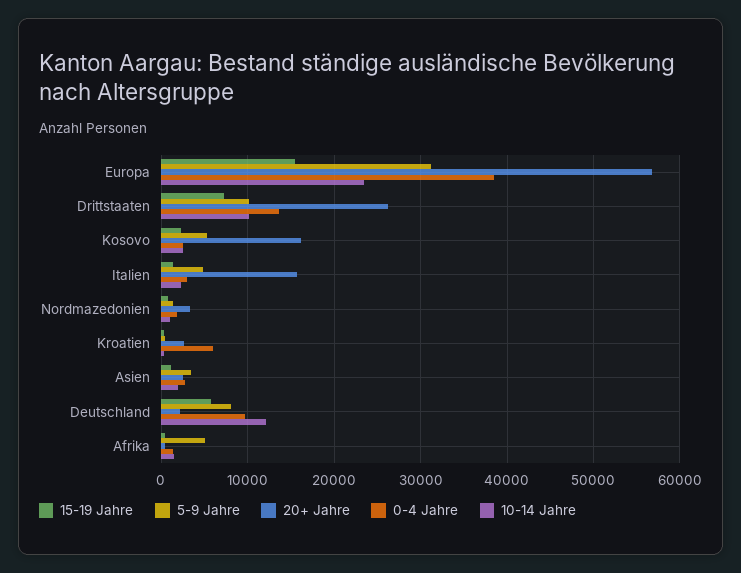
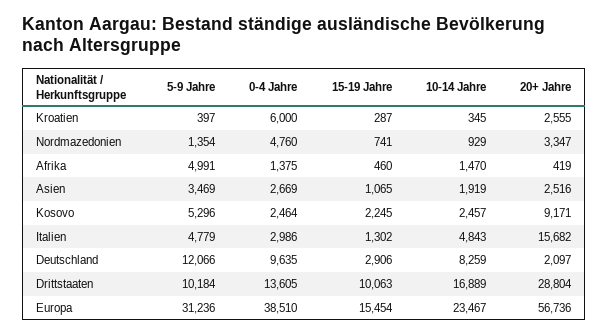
  {
    "15-19 Jahre": {
      "Europa": 15454,
-     "Drittstaaten": 7000,
+     "Drittstaaten": 10063,
      "Kosovo": 2245,
      "Italien": 1302,
      "Nordmazedonien": 741,
      "Kroatien": 287,
      "Asien": 1065,
-     "Deutschland": 6000,
+     "Deutschland": 2906,
      "Afrika": 460
    },
    "5-9 Jahre": {
      "Europa": 31236,
      "Drittstaaten": 10184,
      "Kosovo": 5296,
      "Italien": 4779,
      "Nordmazedonien": 1354,
      "Kroatien": 397,
      "Asien": 3469,
-     "Deutschland": 8000,
+     "Deutschland": 12066,
      "Afrika": 4991
    },
    "20+ Jahre": {
      "Europa": 56736,
-     "Drittstaaten": 26000,
+     "Drittstaaten": 28804,
-     "Kosovo": 16000,
+     "Kosovo": 9171,
      "Italien": 15682,
      "Nordmazedonien": 3347,
      "Kroatien": 2555,
      "Asien": 2516,
      "Deutschland": 2097,
      "Afrika": 419
    },
    "0-4 Jahre": {
      "Europa": 38510,
      "Drittstaaten": 13605,
      "Kosovo": 2464,
      "Italien": 2986,
-     "Nordmazedonien": 2000,
+     "Nordmazedonien": 4760,
      "Kroatien": 6000,
      "Asien": 2669,
      "Deutschland": 9635,
      "Afrika": 1375
    },
    "10-14 Jahre": {
      "Europa": 23467,
-     "Drittstaaten": 10000,
+     "Drittstaaten": 16889,
      "Kosovo": 2457,
-     "Italien": 2000,
+     "Italien": 4843,
      "Nordmazedonien": 929,
      "Kroatien": 345,
      "Asien": 1919,
-     "Deutschland": 12000,
+     "Deutschland": 8259,
      "Afrika": 1470
    }
  }

